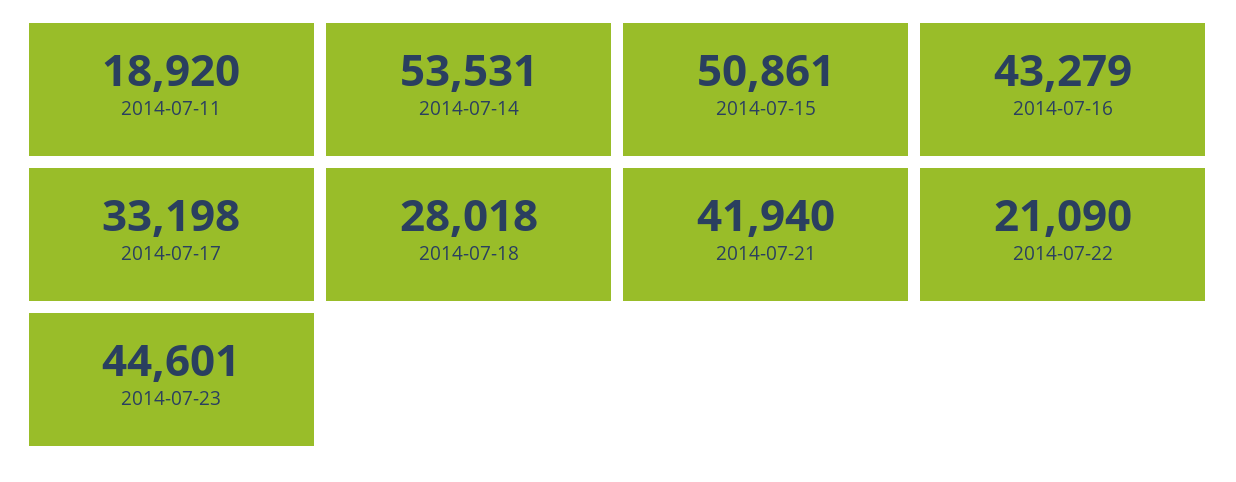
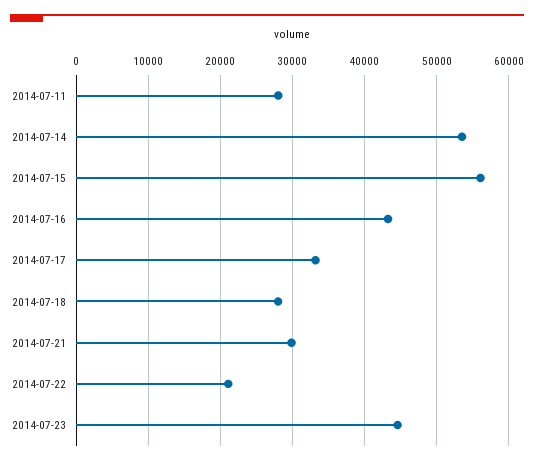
  {
-   "2014-07-11": 18920,
+   "2014-07-11": 28000,
    "2014-07-14": 53531,
-   "2014-07-15": 50861,
+   "2014-07-15": 56000,
    "2014-07-16": 43279,
    "2014-07-17": 33198,
    "2014-07-18": 28018,
-   "2014-07-21": 41940,
+   "2014-07-21": 30000,
    "2014-07-22": 21090,
    "2014-07-23": 44601
  }

